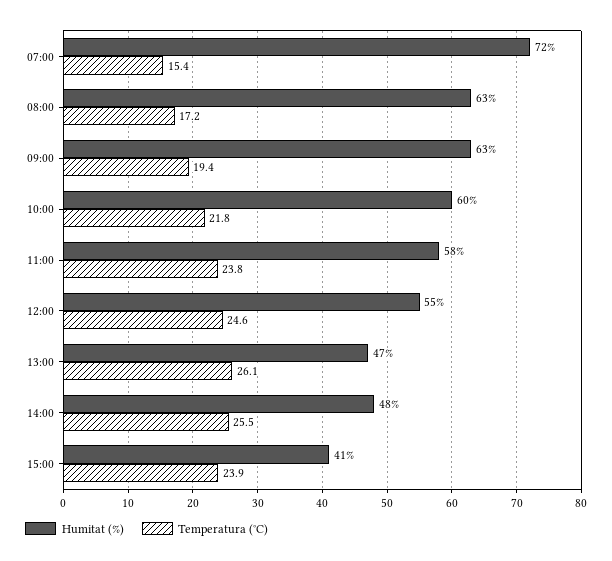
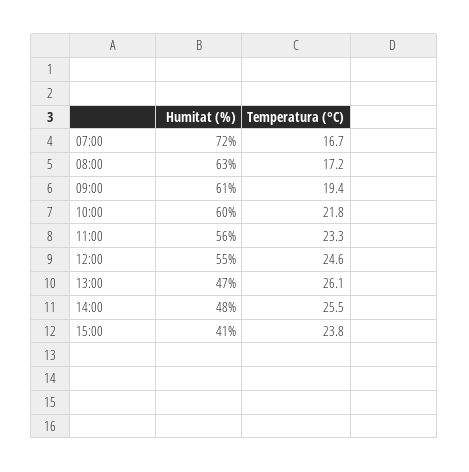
  {
    "Humitat (%)": {
      "07:00": 72,
      "08:00": 63,
-     "09:00": 63,
+     "09:00": 61,
      "10:00": 60,
-     "11:00": 58,
+     "11:00": 56,
      "12:00": 55,
      "13:00": 47,
      "14:00": 48,
      "15:00": 41
    },
    "Temperatura (°C)": {
-     "07:00": 15.4,
+     "07:00": 16.7,
      "08:00": 17.2,
      "09:00": 19.4,
      "10:00": 21.8,
-     "11:00": 23.8,
+     "11:00": 23.3,
      "12:00": 24.6,
      "13:00": 26.1,
      "14:00": 25.5,
-     "15:00": 23.9
+     "15:00": 23.8
    }
  }

